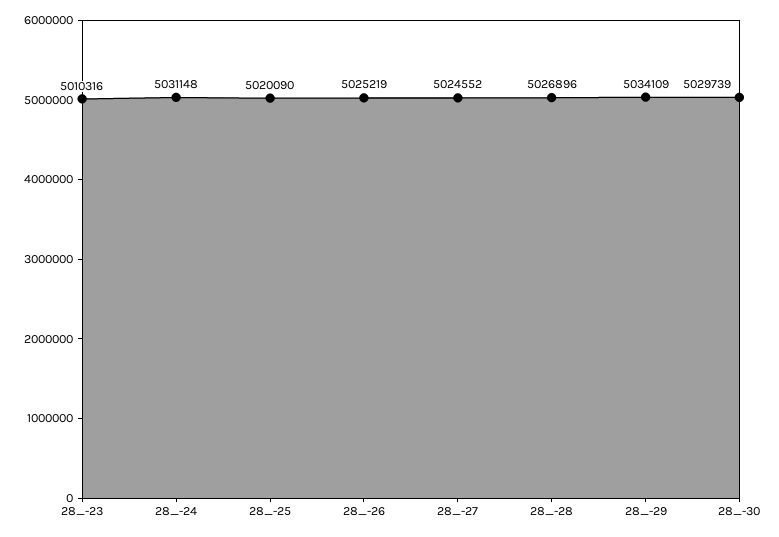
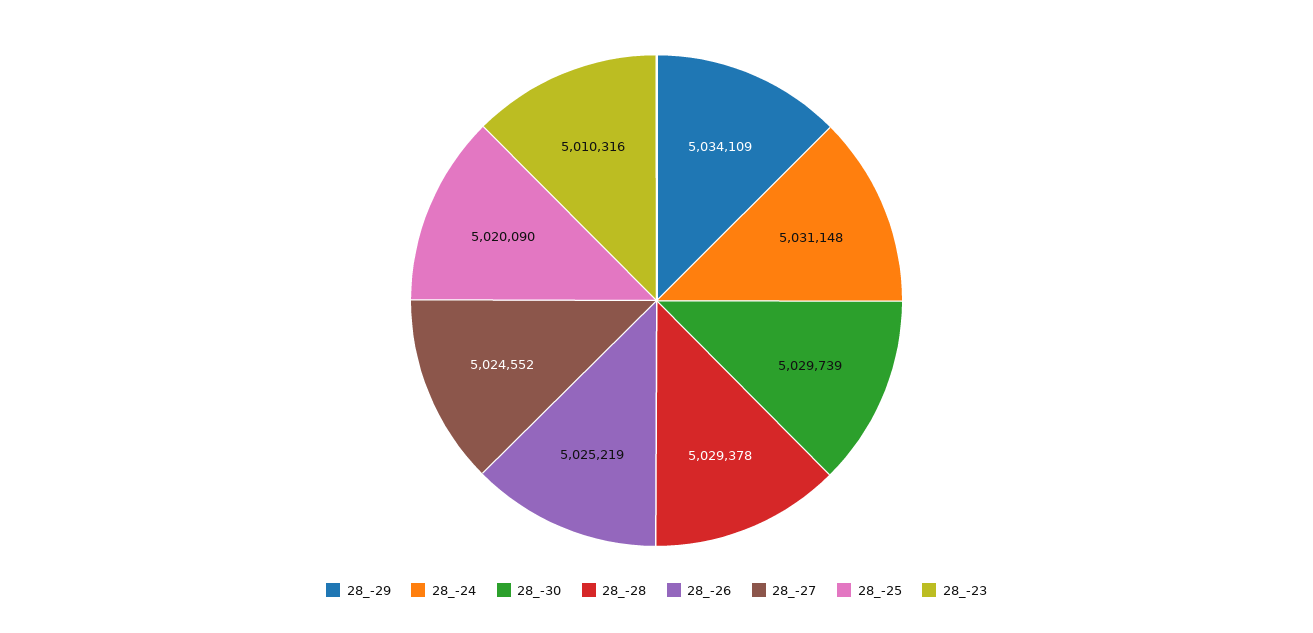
  {
    "28_-23": 5010316,
    "28_-24": 5031148,
    "28_-25": 5020090,
    "28_-26": 5025219,
    "28_-27": 5024552,
-   "28_-28": 5026896,
+   "28_-28": 5029378,
    "28_-29": 5034109,
    "28_-30": 5029739
  }

